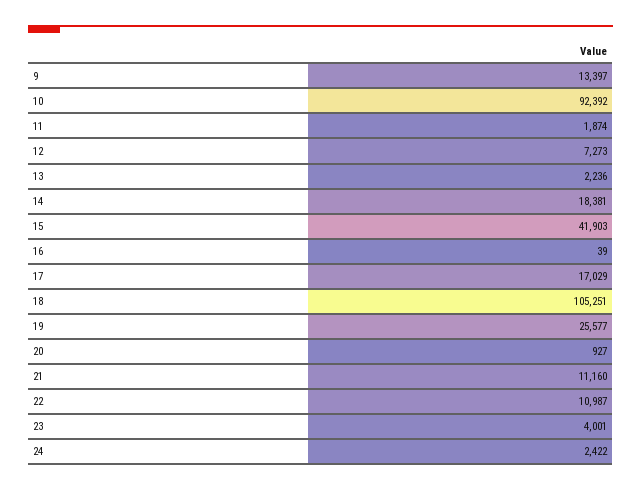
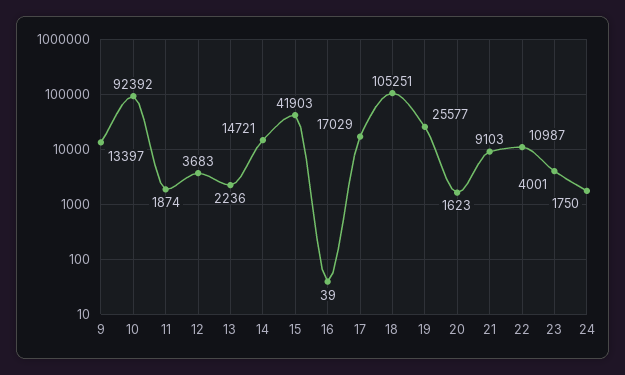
  {
    "9": 13397,
    "10": 92392,
    "11": 1874,
-   "12": 7273,
+   "12": 3683,
    "13": 2236,
-   "14": 18381,
+   "14": 14721,
    "15": 41903,
    "16": 39,
    "17": 17029,
    "18": 105251,
    "19": 25577,
-   "20": 927,
+   "20": 1623,
-   "21": 11160,
+   "21": 9103,
    "22": 10987,
    "23": 4001,
-   "24": 2422
+   "24": 1750
  }

